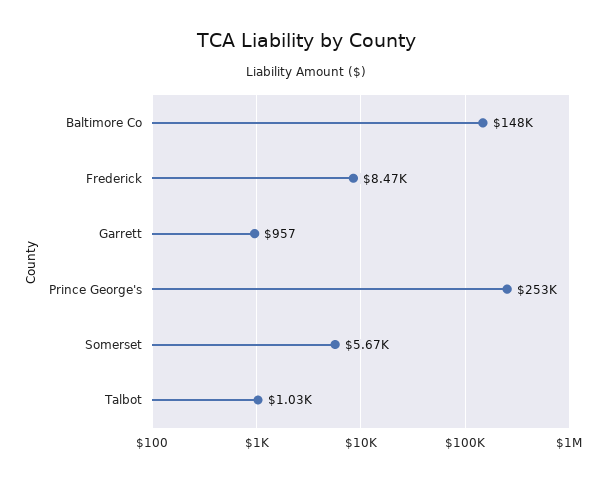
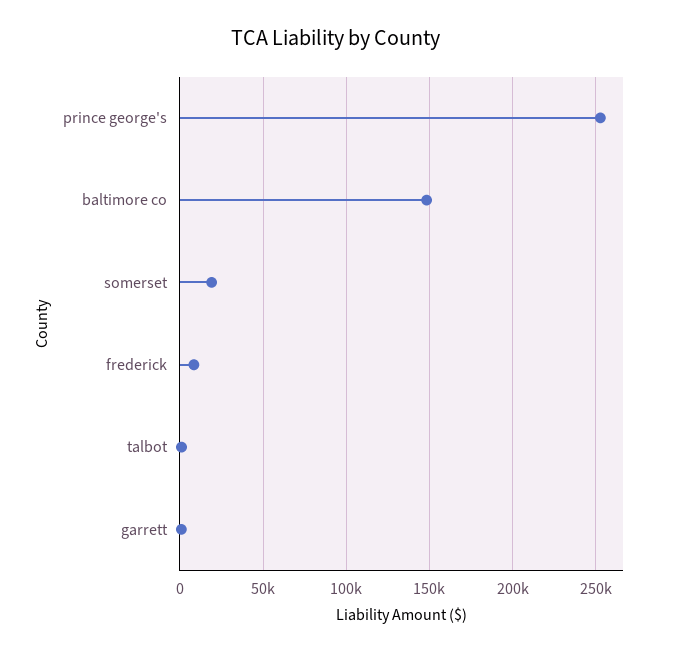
  {
    "Baltimore Co": 148000,
    "Frederick": 8470,
    "Garrett": 957,
    "Prince George's": 253000,
-   "Somerset": 5670,
+   "Somerset": 20000,
    "Talbot": 1030
  }

